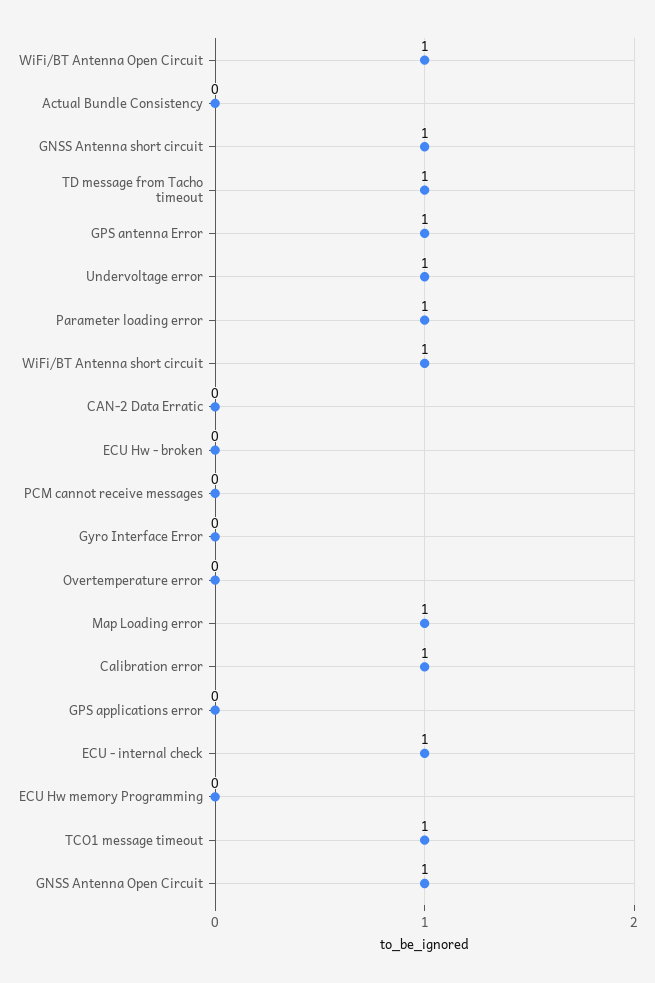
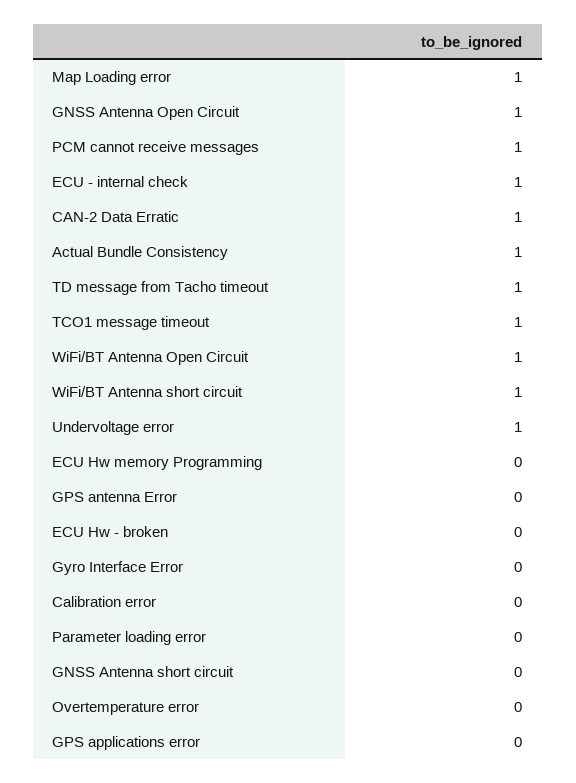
  {
    "WiFi/BT Antenna Open Circuit": 1,
-   "Actual Bundle Consistency": 0,
+   "Actual Bundle Consistency": 1,
-   "GNSS Antenna short circuit": 1,
+   "GNSS Antenna short circuit": 0,
    "TD message from Tacho timeout": 1,
-   "GPS antenna Error": 1,
+   "GPS antenna Error": 0,
    "Undervoltage error": 1,
-   "Parameter loading error": 1,
+   "Parameter loading error": 0,
    "WiFi/BT Antenna short circuit": 1,
-   "CAN-2 Data Erratic": 0,
+   "CAN-2 Data Erratic": 1,
    "ECU Hw - broken": 0,
-   "PCM cannot receive messages": 0,
+   "PCM cannot receive messages": 1,
    "Gyro Interface Error": 0,
    "Overtemperature error": 0,
    "Map Loading error": 1,
-   "Calibration error": 1,
+   "Calibration error": 0,
    "GPS applications error": 0,
    "ECU - internal check": 1,
    "ECU Hw memory Programming": 0,
    "TCO1 message timeout": 1,
    "GNSS Antenna Open Circuit": 1
  }

